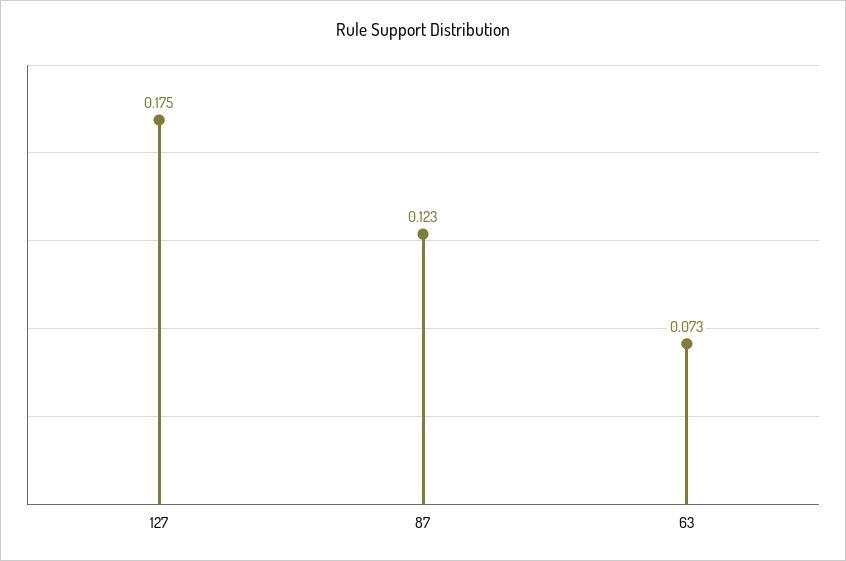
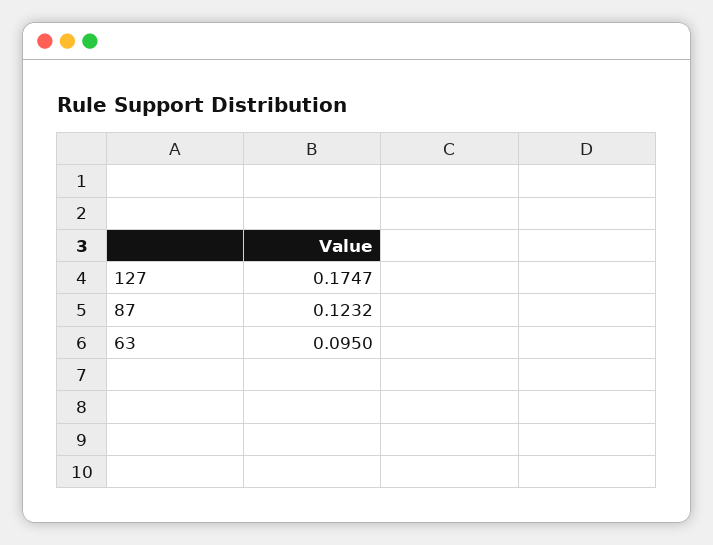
  {
    "127": 0.1747,
    "87": 0.1232,
-   "63": 0.073
+   "63": 0.095
  }

